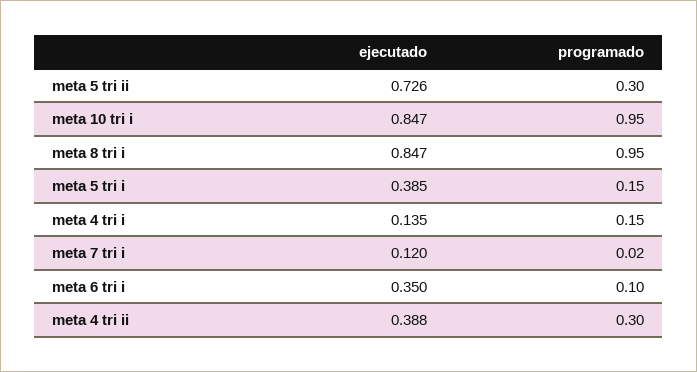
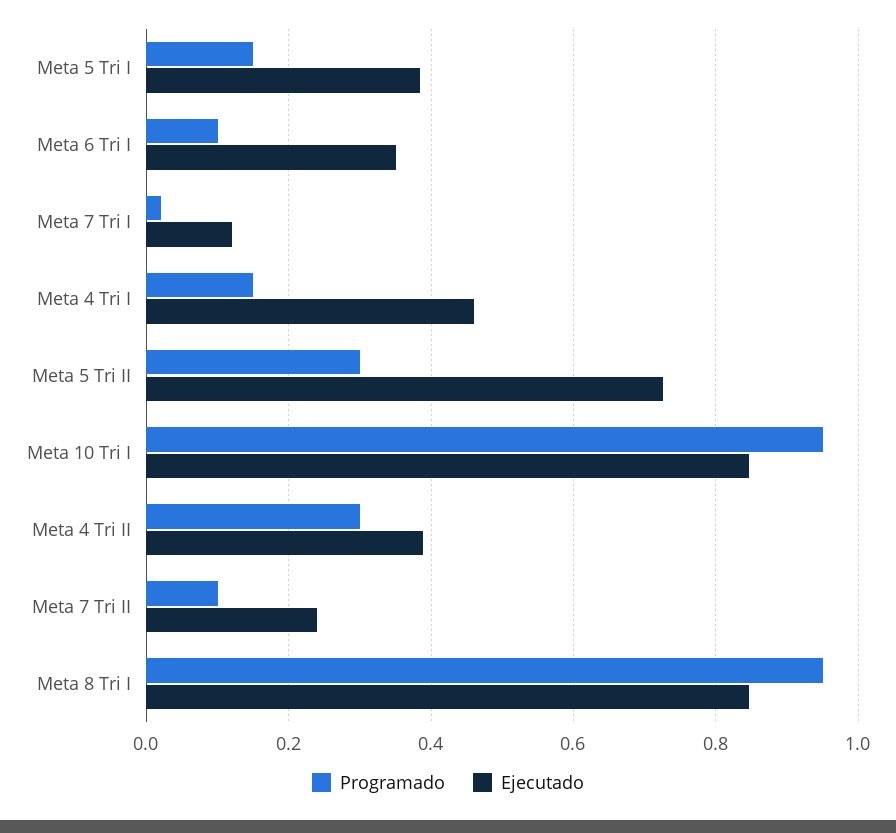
  {
    "ejecutado": {
      "meta 5 tri ii": 0.726,
      "meta 10 tri i": 0.847,
      "meta 8 tri i": 0.847,
      "meta 5 tri i": 0.385,
-     "meta 4 tri i": 0.135,
+     "meta 4 tri i": 0.46,
      "meta 7 tri i": 0.12,
      "meta 6 tri i": 0.35,
-     "meta 4 tri ii": 0.388
+     "meta 4 tri ii": 0.388,
+     "Meta 7 Tri II": 0.24
    },
    "programado": {
      "meta 5 tri ii": 0.3,
      "meta 10 tri i": 0.95,
      "meta 8 tri i": 0.95,
      "meta 5 tri i": 0.15,
      "meta 4 tri i": 0.15,
      "meta 7 tri i": 0.02,
      "meta 6 tri i": 0.1,
-     "meta 4 tri ii": 0.3
+     "meta 4 tri ii": 0.3,
+     "Meta 7 Tri II": 0.1
    }
  }

